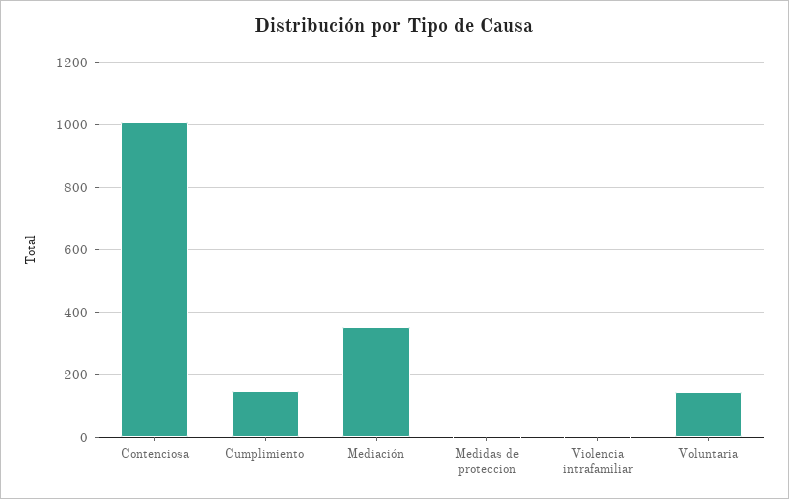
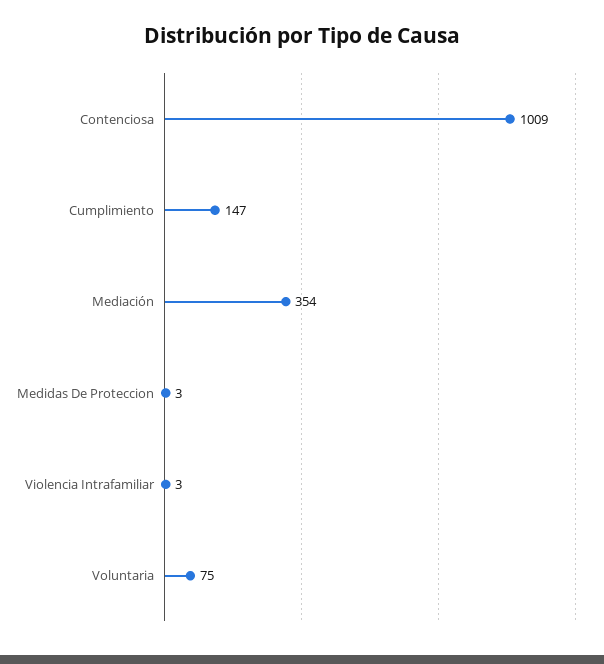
  {
    "Contenciosa": 1009,
    "Cumplimiento": 147,
    "Mediación": 354,
    "Medidas de proteccion": 3,
    "Violencia intrafamiliar": 3,
-   "Voluntaria": 140
+   "Voluntaria": 75
  }

